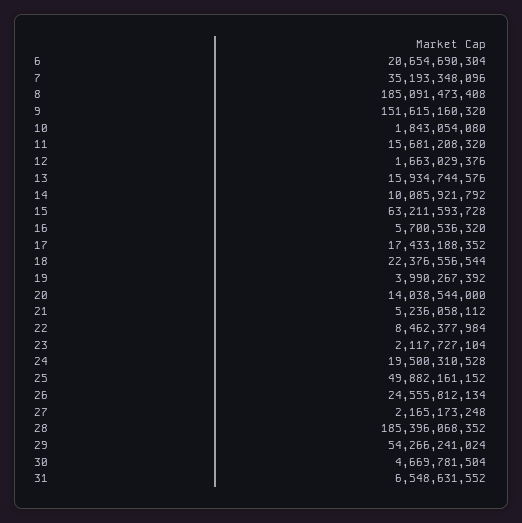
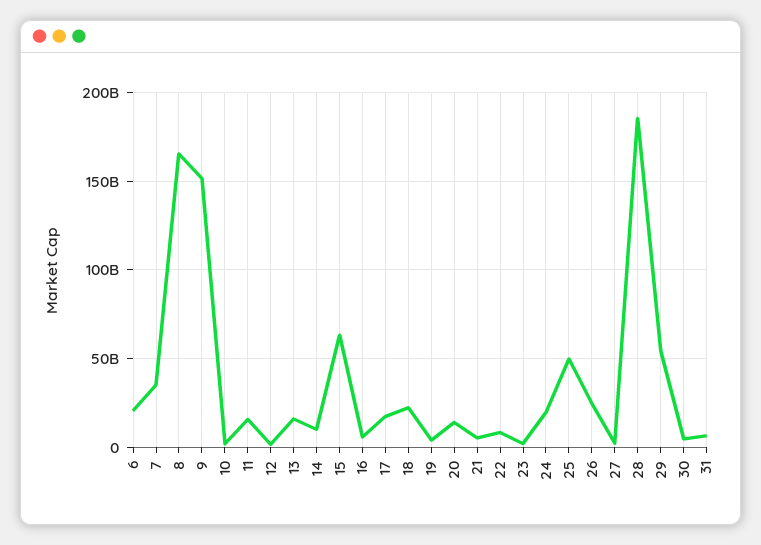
  {
    "6": 20654690304,
    "7": 35193348096,
-   "8": 185091473408,
+   "8": 165000000000,
    "9": 151615160320,
    "10": 1843054080,
    "11": 15681208320,
    "12": 1663029376,
    "13": 15934744576,
    "14": 10085921792,
    "15": 63211593728,
    "16": 5700536320,
    "17": 17433188352,
    "18": 22376556544,
    "19": 3990267392,
    "20": 14038544000,
    "21": 5236058112,
    "22": 8462377984,
    "23": 2117727104,
    "24": 19500310528,
    "25": 49882161152,
    "26": 24555812134,
    "27": 2165173248,
    "28": 185396068352,
    "29": 54266241024,
    "30": 4669781504,
    "31": 6548631552
  }

